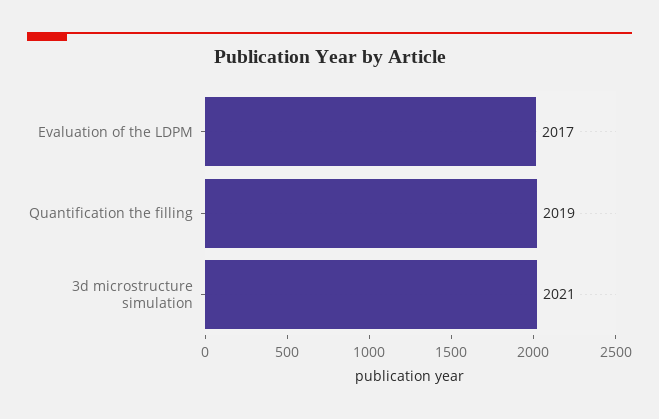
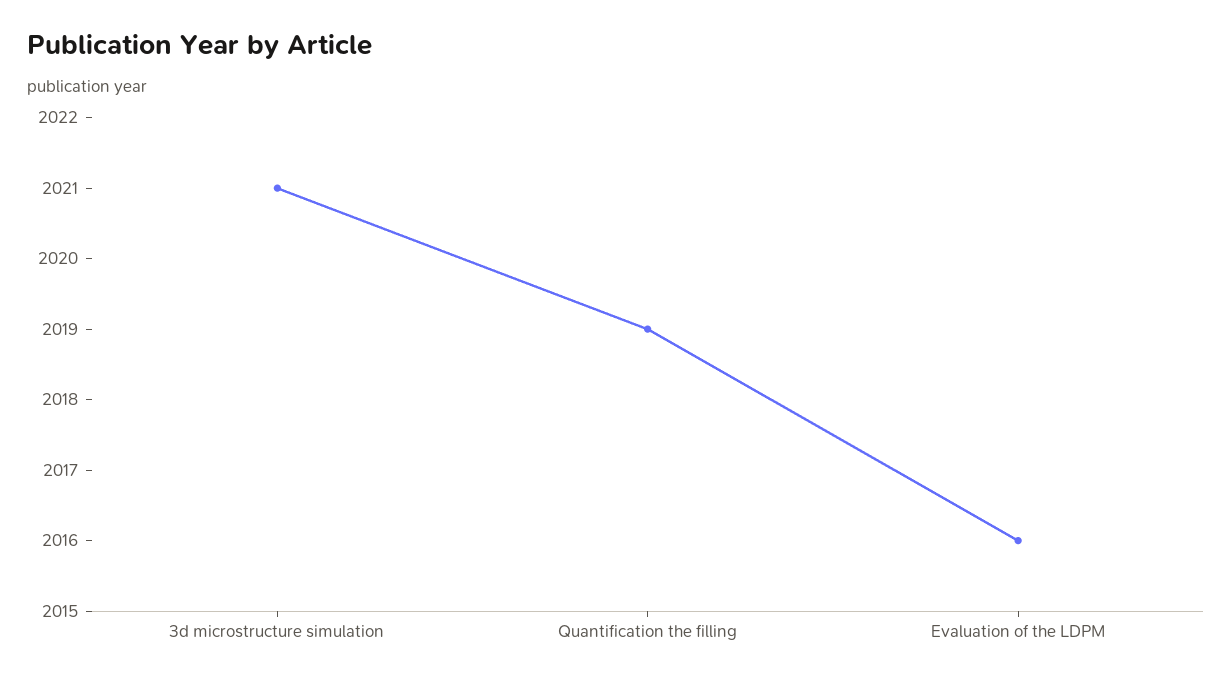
  {
-   "Evaluation of the LDPM": 2017,
+   "Evaluation of the LDPM": 2016,
    "Quantification the filling": 2019,
    "3d microstructure simulation": 2021
  }

